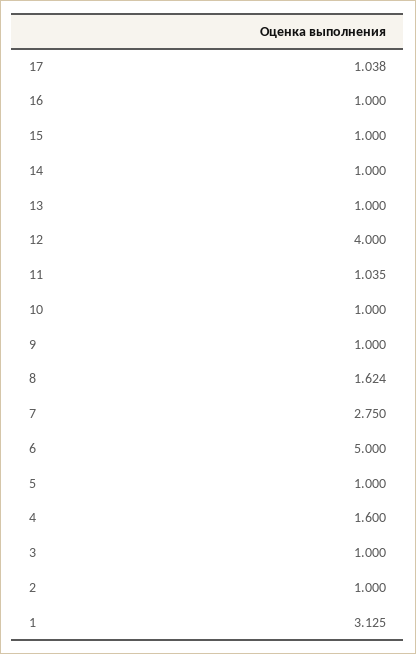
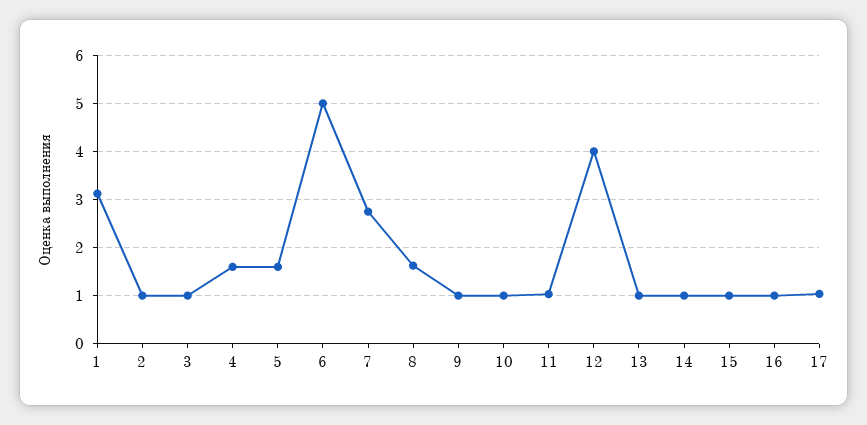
  {
    "17": 1.038,
    "16": 1,
    "15": 1,
    "14": 1,
    "13": 1,
    "12": 4,
    "11": 1.035,
    "10": 1,
    "9": 1,
    "8": 1.624,
    "7": 2.75,
    "6": 5,
-   "5": 1,
+   "5": 1.6,
    "4": 1.6,
    "3": 1,
    "2": 1,
    "1": 3.125
  }

